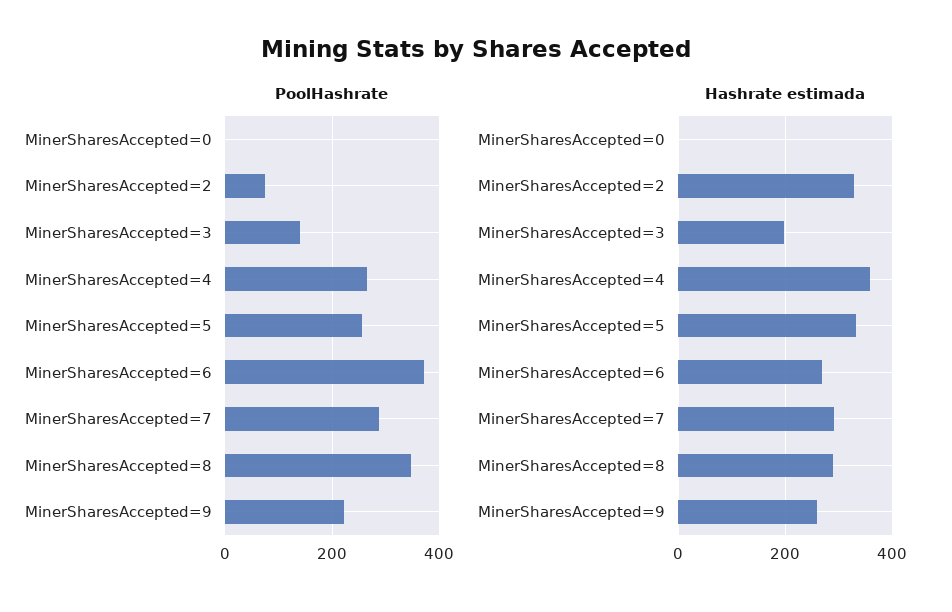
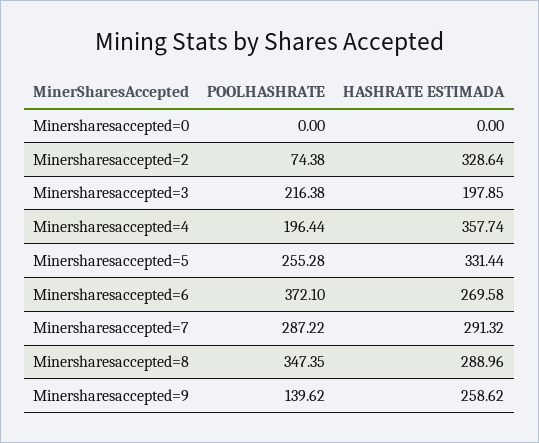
  {
    "PoolHashrate": {
      "MinerSharesAccepted=0": 0,
      "MinerSharesAccepted=2": 74.38,
-     "MinerSharesAccepted=3": 140,
+     "MinerSharesAccepted=3": 216.38,
-     "MinerSharesAccepted=4": 260,
+     "MinerSharesAccepted=4": 196.44,
      "MinerSharesAccepted=5": 255.28,
      "MinerSharesAccepted=6": 372.1,
      "MinerSharesAccepted=7": 287.22,
      "MinerSharesAccepted=8": 347.35,
-     "MinerSharesAccepted=9": 220
+     "MinerSharesAccepted=9": 139.62
    },
    "Hashrate estimada": {
      "MinerSharesAccepted=0": 0,
      "MinerSharesAccepted=2": 328.64,
      "MinerSharesAccepted=3": 197.85,
      "MinerSharesAccepted=4": 357.74,
      "MinerSharesAccepted=5": 331.44,
      "MinerSharesAccepted=6": 269.58,
      "MinerSharesAccepted=7": 291.32,
      "MinerSharesAccepted=8": 288.96,
      "MinerSharesAccepted=9": 258.62
    }
  }

